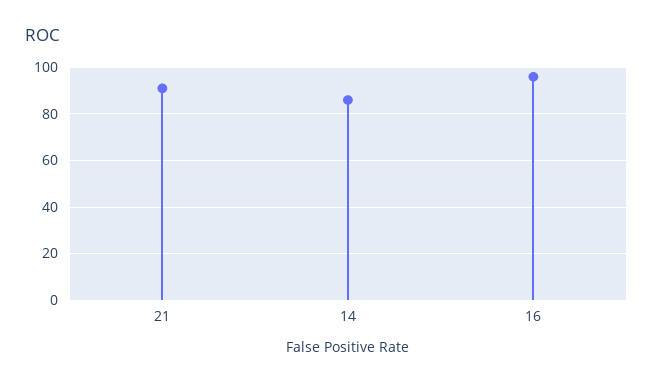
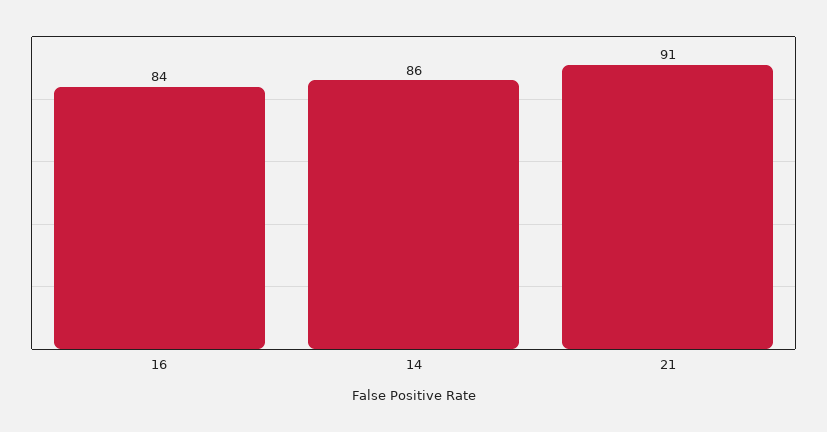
  {
    "21": 91,
    "14": 86,
-   "16": 95
+   "16": 84
  }

